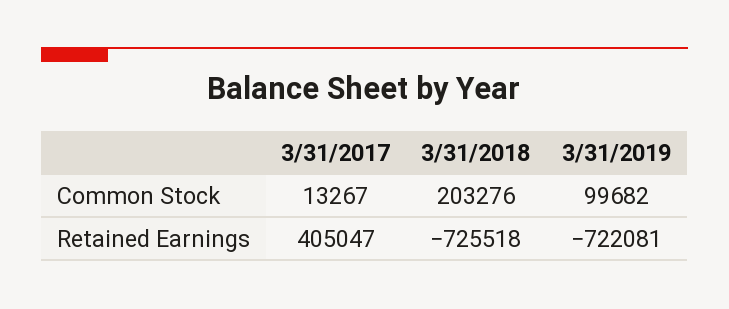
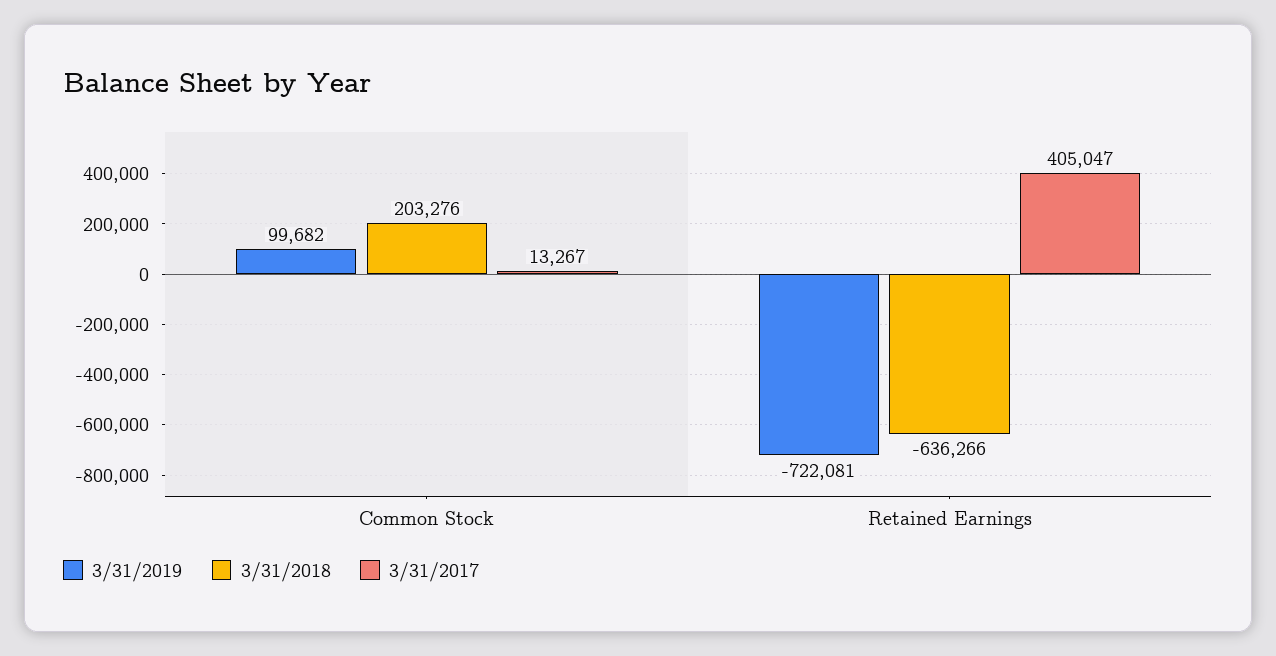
  {
    "3/31/2017": {
      "Common Stock": 13267,
      "Retained Earnings": 405047
    },
    "3/31/2018": {
      "Common Stock": 203276,
-     "Retained Earnings": -725518
+     "Retained Earnings": -636266
    },
    "3/31/2019": {
      "Common Stock": 99682,
      "Retained Earnings": -722081
    }
  }

